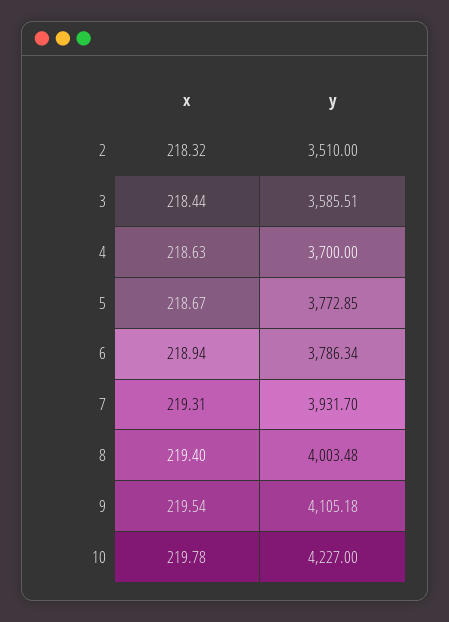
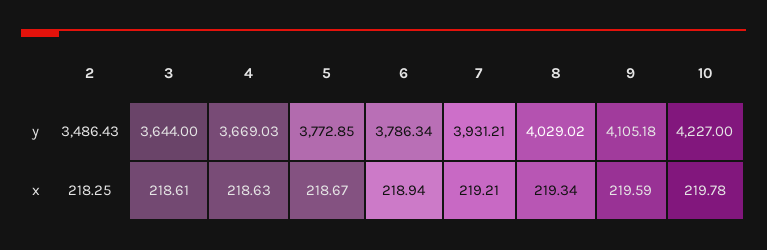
  {
    "x": {
-     "2": 218.32,
+     "2": 218.25,
-     "3": 218.44,
+     "3": 218.61,
      "4": 218.63,
      "5": 218.67,
      "6": 218.94,
-     "7": 219.31,
+     "7": 219.21,
-     "8": 219.4,
+     "8": 219.34,
-     "9": 219.54,
+     "9": 219.59,
      "10": 219.78
    },
    "y": {
-     "2": 3510,
+     "2": 3486.43,
-     "3": 3585.51,
+     "3": 3644,
-     "4": 3700,
+     "4": 3669.03,
      "5": 3772.85,
      "6": 3786.34,
-     "7": 3931.7,
+     "7": 3931.21,
-     "8": 4003.48,
+     "8": 4029.02,
      "9": 4105.18,
      "10": 4227
    }
  }

